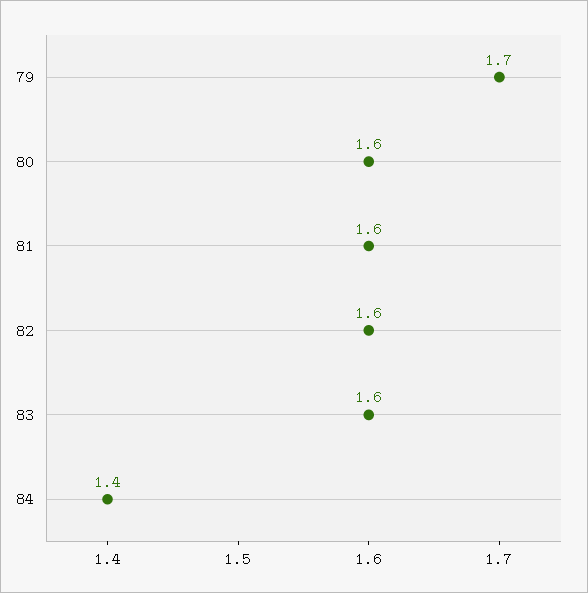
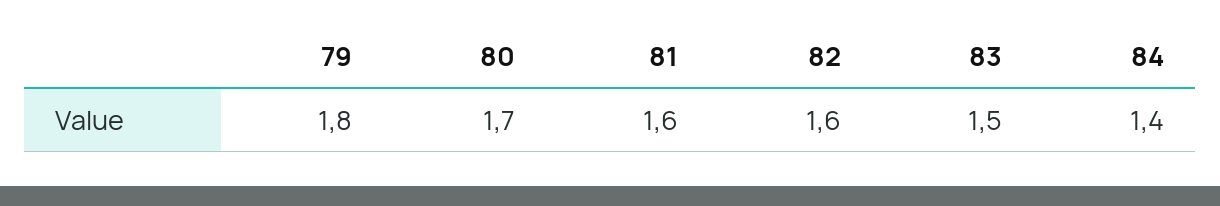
  {
-   "79": 1.7,
+   "79": 1.8,
-   "80": 1.6,
+   "80": 1.7,
    "81": 1.6,
    "82": 1.6,
-   "83": 1.6,
+   "83": 1.5,
    "84": 1.4
  }

